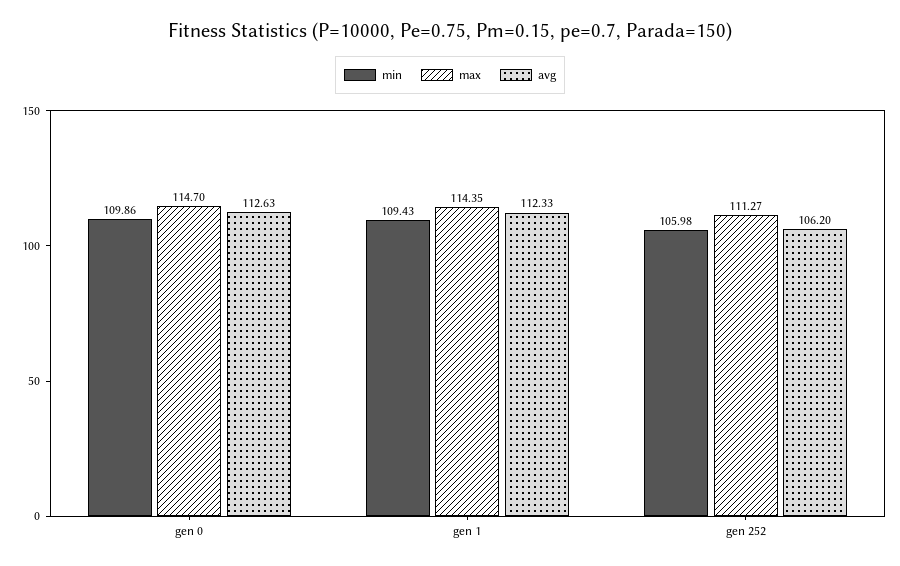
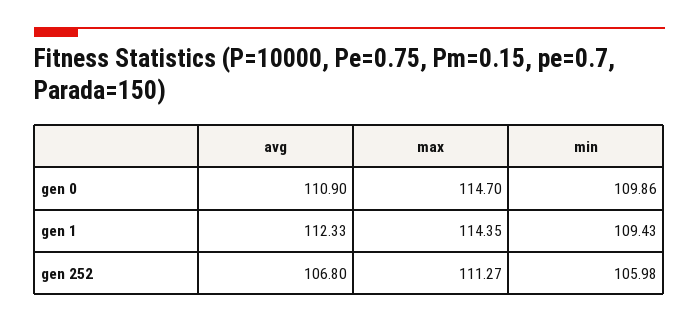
  {
    "min": {
      "gen 0": 109.86,
      "gen 1": 109.43,
      "gen 252": 105.98
    },
    "max": {
      "gen 0": 114.7,
      "gen 1": 114.35,
      "gen 252": 111.27
    },
    "avg": {
-     "gen 0": 112.63,
+     "gen 0": 110.9,
      "gen 1": 112.33,
-     "gen 252": 106.2
+     "gen 252": 106.8
    }
  }

